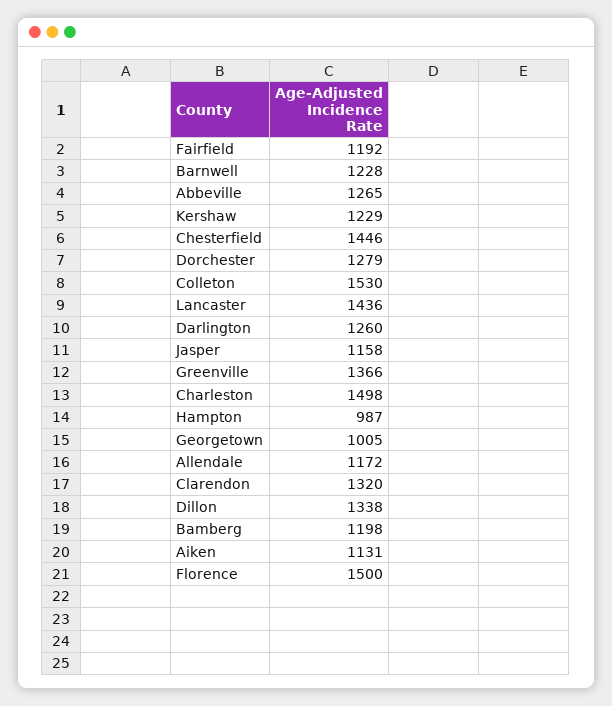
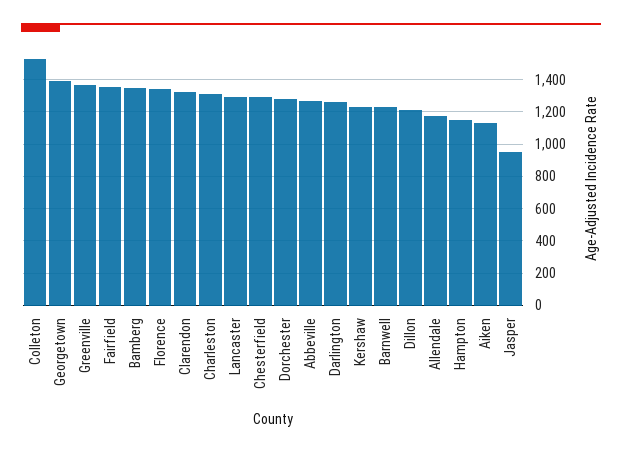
  {
-   "Fairfield": 1192,
+   "Fairfield": 1350,
    "Barnwell": 1228,
    "Abbeville": 1265,
    "Kershaw": 1229,
-   "Chesterfield": 1446,
+   "Chesterfield": 1300,
    "Dorchester": 1279,
    "Colleton": 1530,
-   "Lancaster": 1436,
+   "Lancaster": 1300,
    "Darlington": 1260,
-   "Jasper": 1158,
+   "Jasper": 950,
    "Greenville": 1366,
-   "Charleston": 1498,
+   "Charleston": 1300,
-   "Hampton": 987,
+   "Hampton": 1150,
-   "Georgetown": 1005,
+   "Georgetown": 1400,
    "Allendale": 1172,
    "Clarendon": 1320,
-   "Dillon": 1338,
+   "Dillon": 1200,
-   "Bamberg": 1198,
+   "Bamberg": 1350,
    "Aiken": 1131,
-   "Florence": 1500
+   "Florence": 1350
  }

